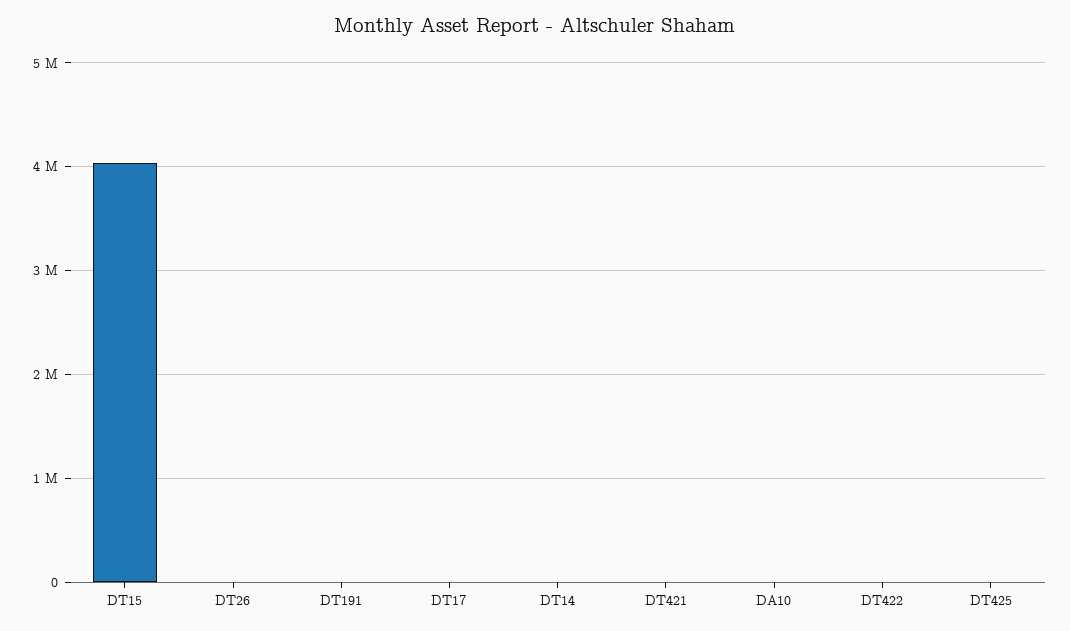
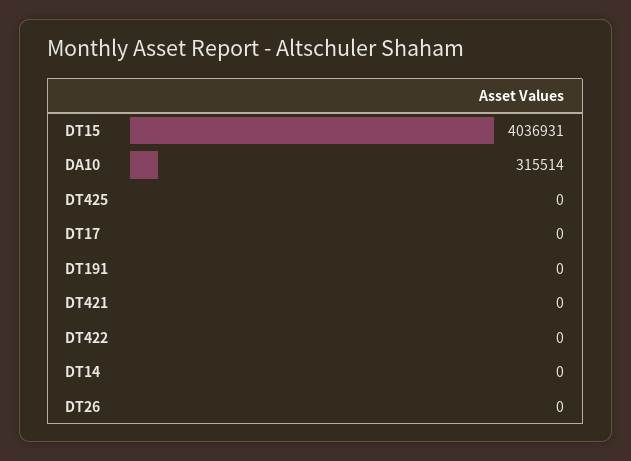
  {
    "DT15": 4036931,
    "DT26": 0,
    "DT191": 0,
    "DT17": 0,
    "DT14": 0,
    "DT421": 0,
-   "DA10": 0,
+   "DA10": 315514,
    "DT422": 0,
    "DT425": 0
  }

